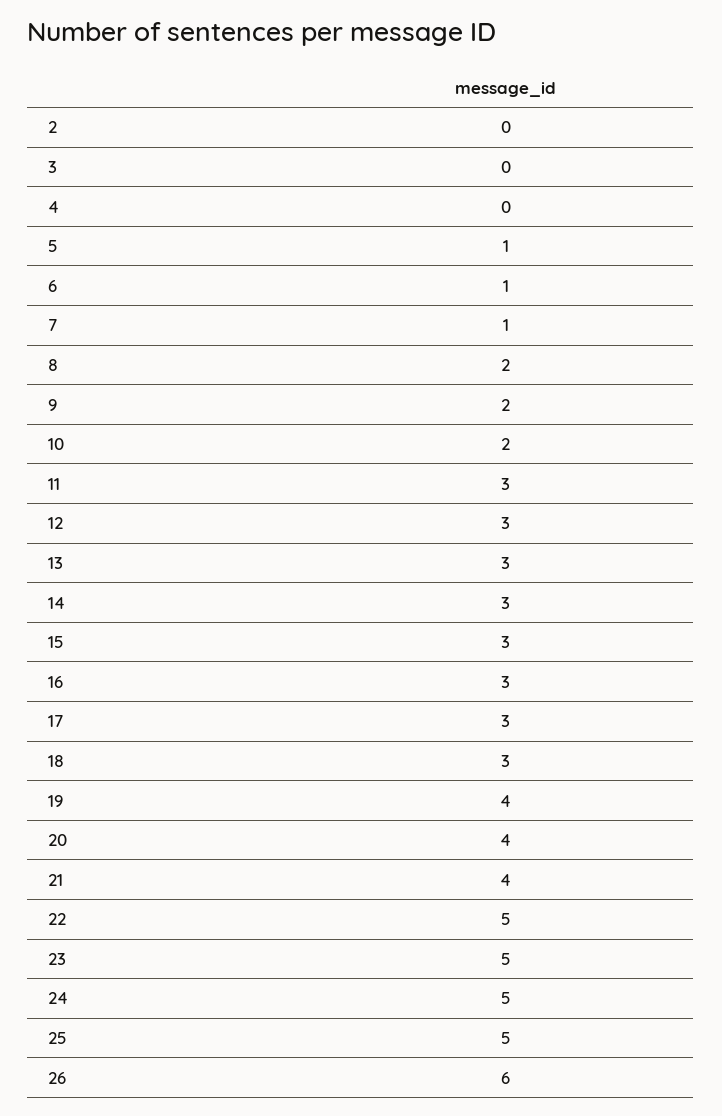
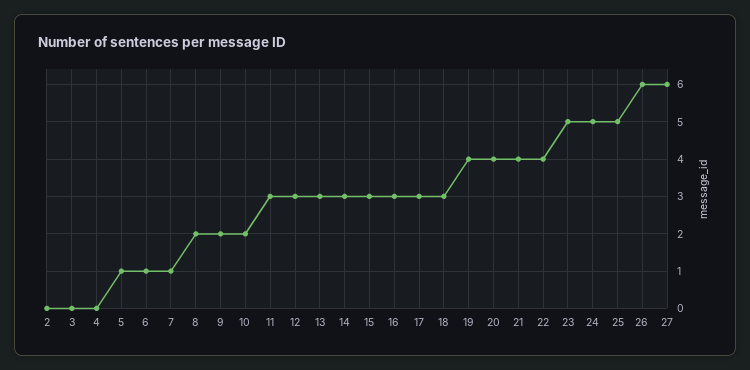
  {
    "2": 0,
    "3": 0,
    "4": 0,
    "5": 1,
    "6": 1,
    "7": 1,
    "8": 2,
    "9": 2,
    "10": 2,
    "11": 3,
    "12": 3,
    "13": 3,
    "14": 3,
    "15": 3,
    "16": 3,
    "17": 3,
    "18": 3,
    "19": 4,
    "20": 4,
    "21": 4,
-   "22": 5,
+   "22": 4,
    "23": 5,
    "24": 5,
    "25": 5,
-   "26": 6
+   "26": 6,
+   "27": 6
  }

